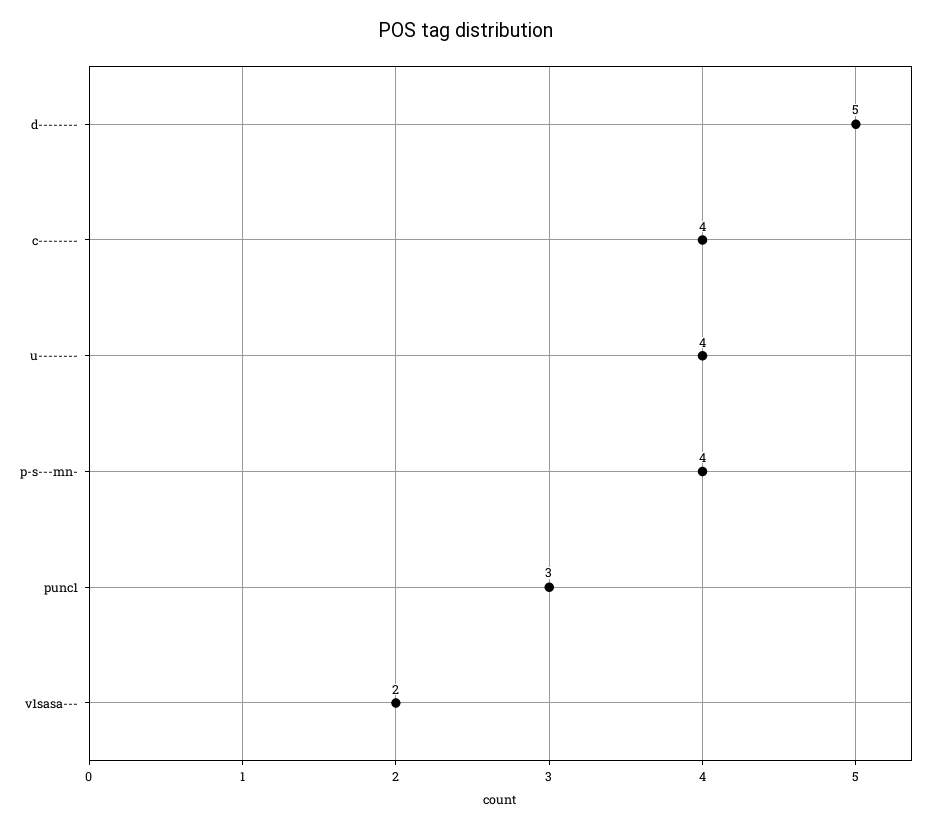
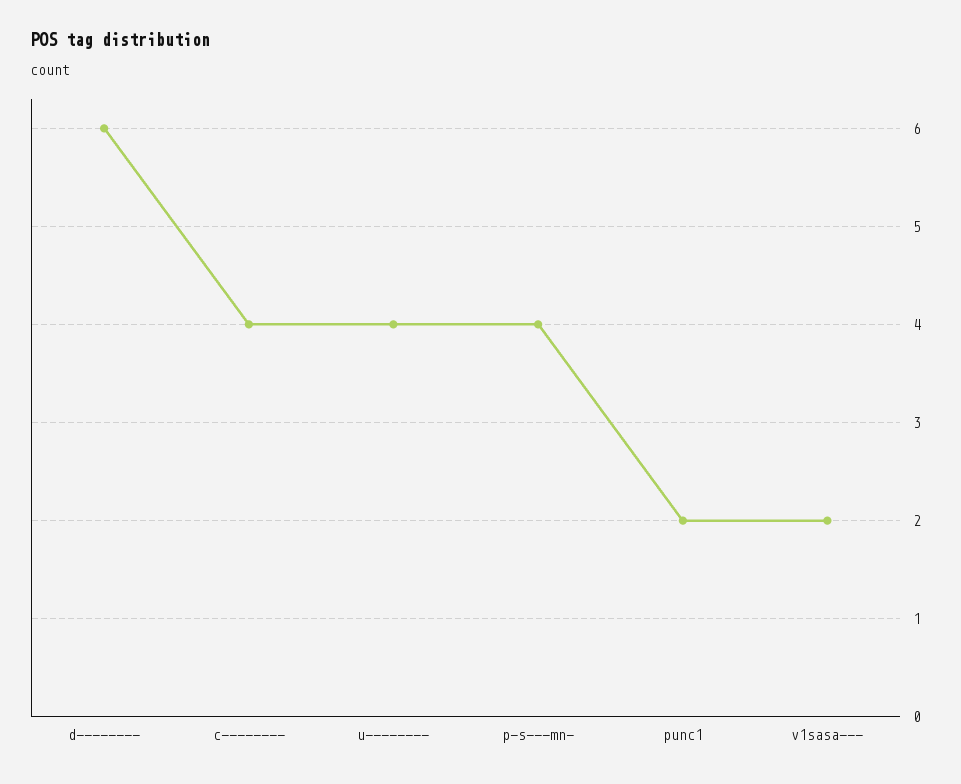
  {
-   "d--------": 5,
+   "d--------": 6,
    "c--------": 4,
    "u--------": 4,
    "p-s---mn-": 4,
-   "punc1": 3,
+   "punc1": 2,
    "v1sasa---": 2
  }

